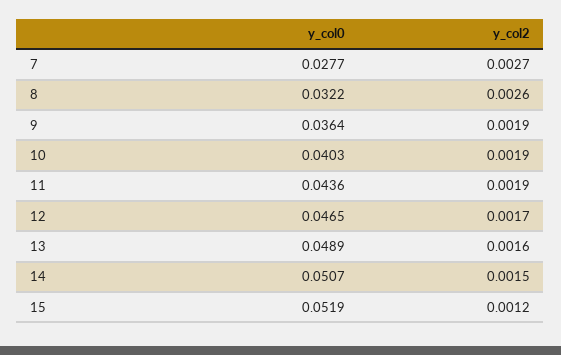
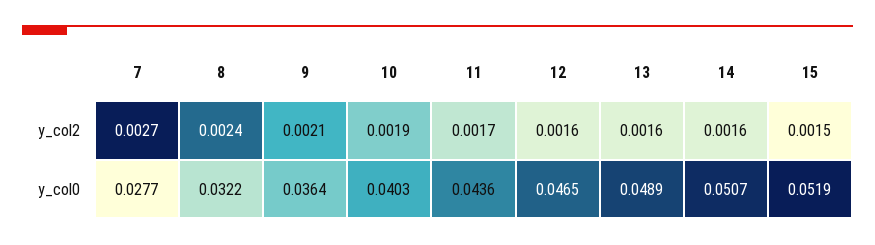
  {
    "y_col0": {
      "7": 0.0277,
      "8": 0.0322,
      "9": 0.0364,
      "10": 0.0403,
      "11": 0.0436,
      "12": 0.0465,
      "13": 0.0489,
      "14": 0.0507,
      "15": 0.0519
    },
    "y_col2": {
      "7": 0.0027,
-     "8": 0.0026,
+     "8": 0.0024,
-     "9": 0.0019,
+     "9": 0.0021,
      "10": 0.0019,
-     "11": 0.0019,
+     "11": 0.0017,
-     "12": 0.0017,
+     "12": 0.0016,
      "13": 0.0016,
-     "14": 0.0015,
+     "14": 0.0016,
-     "15": 0.0012
+     "15": 0.0015
    }
  }

